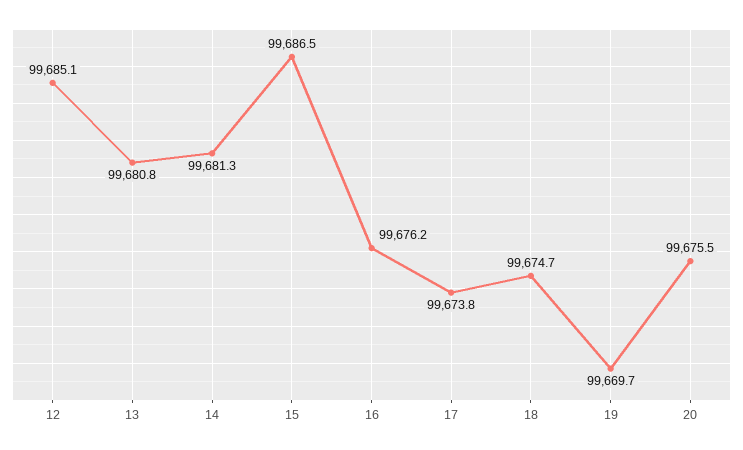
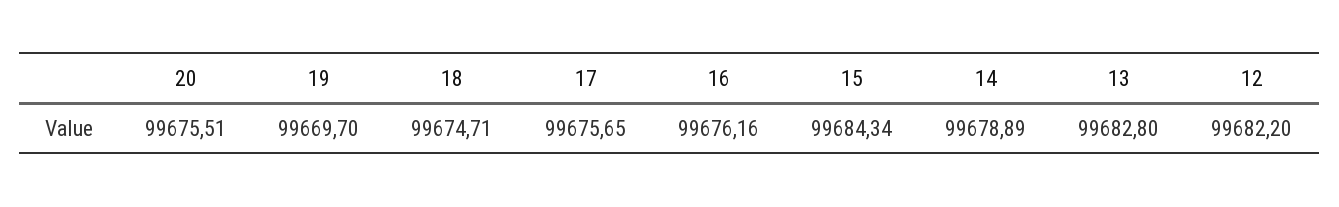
  {
-   "12": 99685.1,
+   "12": 99682.2,
-   "13": 99680.8,
+   "13": 99682.8,
-   "14": 99681.3,
+   "14": 99678.89,
-   "15": 99686.5,
+   "15": 99684.34,
    "16": 99676.16,
-   "17": 99673.8,
+   "17": 99675.65,
    "18": 99674.71,
    "19": 99669.7,
    "20": 99675.51
  }

